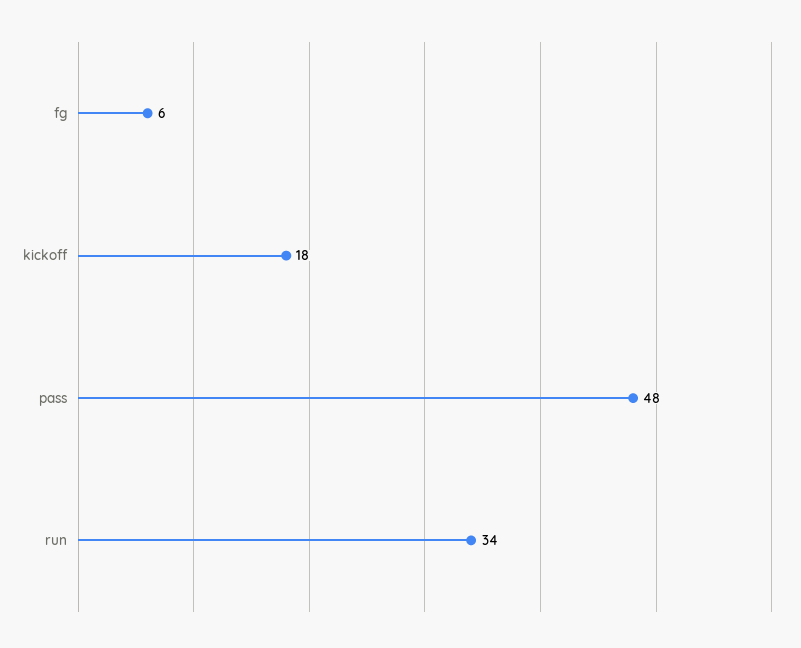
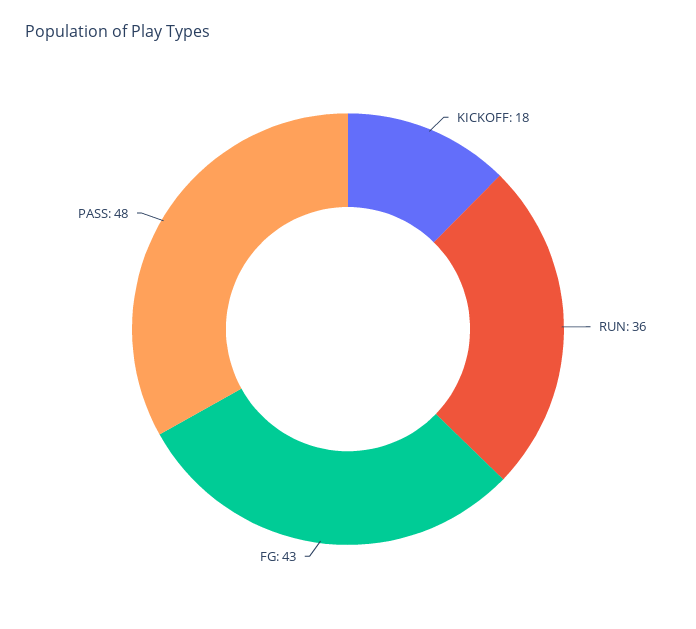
  {
-   "fg": 6,
+   "fg": 43,
    "kickoff": 18,
    "pass": 48,
-   "run": 34
+   "run": 36
  }

